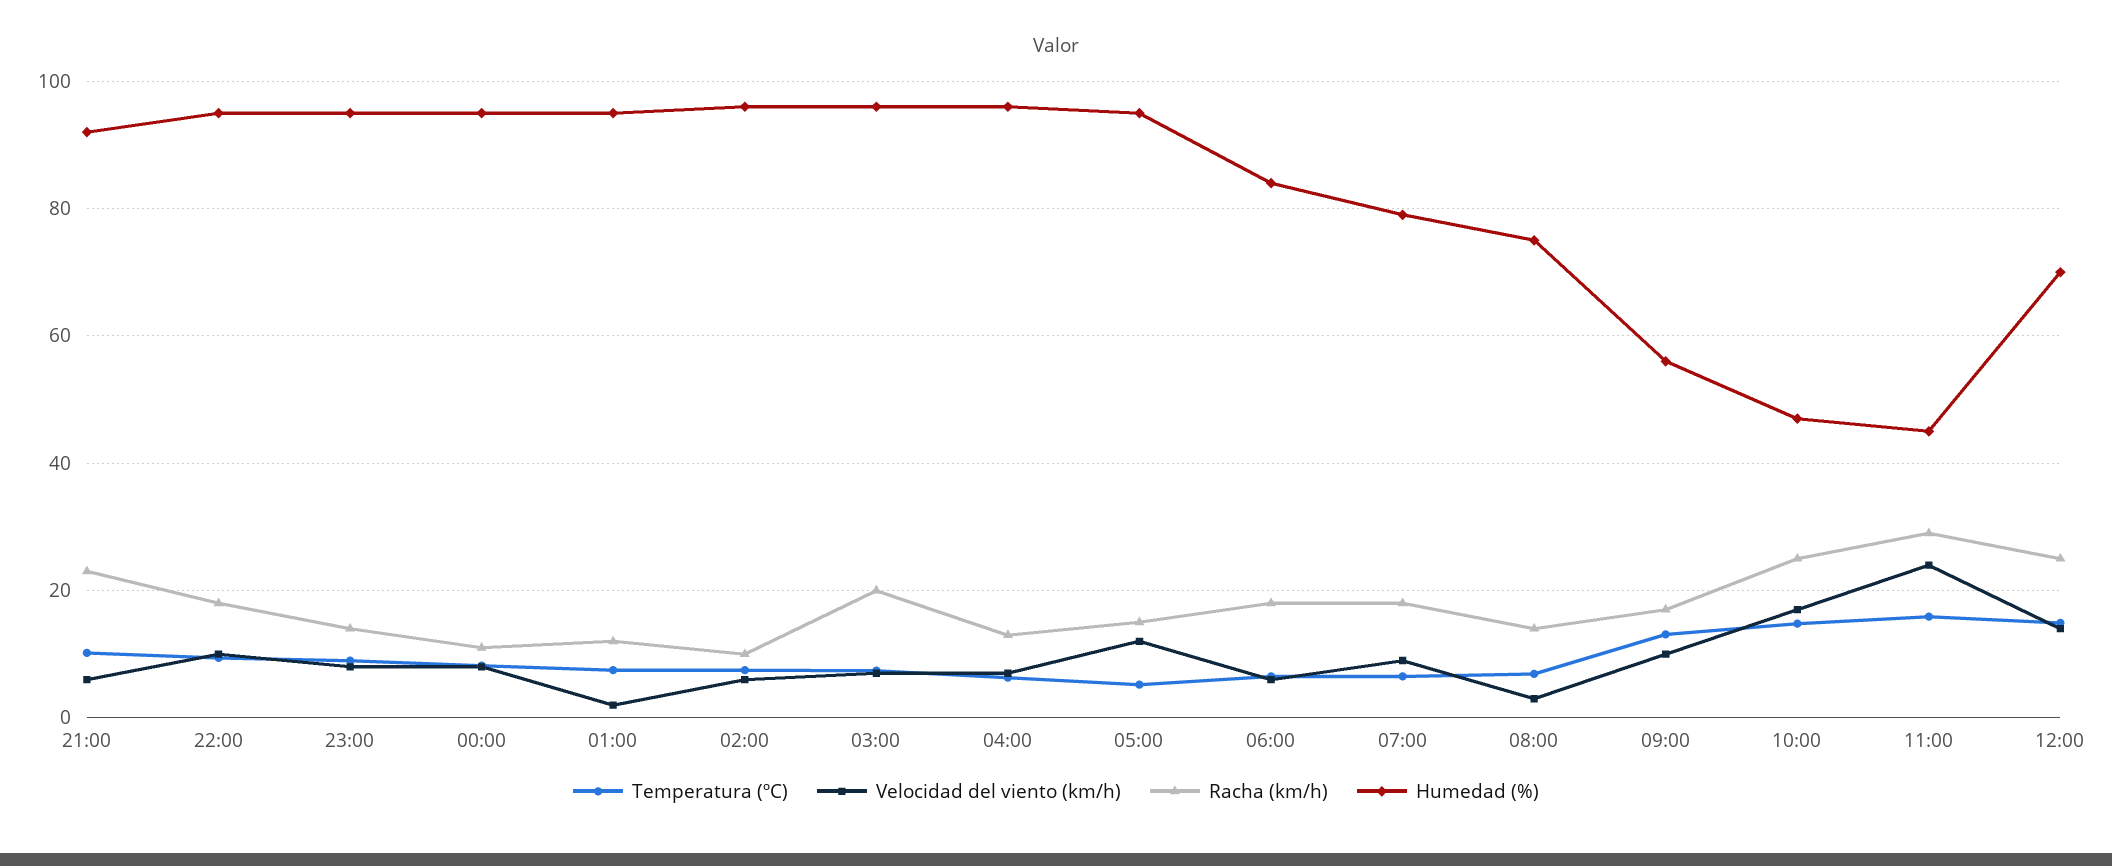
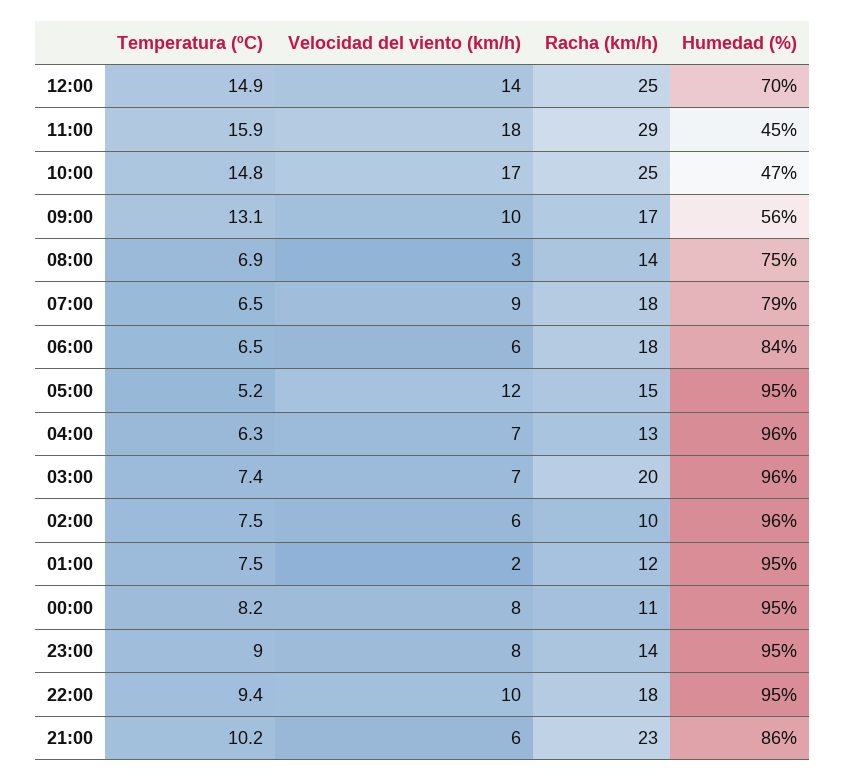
  {
    "Temperatura (ºC)": {
      "21:00": 10.2,
      "22:00": 9.4,
      "23:00": 9,
      "00:00": 8.2,
      "01:00": 7.5,
      "02:00": 7.5,
      "03:00": 7.4,
      "04:00": 6.3,
      "05:00": 5.2,
      "06:00": 6.5,
      "07:00": 6.5,
      "08:00": 6.9,
      "09:00": 13.1,
      "10:00": 14.8,
      "11:00": 15.9,
      "12:00": 14.9
    },
    "Velocidad del viento (km/h)": {
      "21:00": 6,
      "22:00": 10,
      "23:00": 8,
      "00:00": 8,
      "01:00": 2,
      "02:00": 6,
      "03:00": 7,
      "04:00": 7,
      "05:00": 12,
      "06:00": 6,
      "07:00": 9,
      "08:00": 3,
      "09:00": 10,
      "10:00": 17,
-     "11:00": 24,
+     "11:00": 18,
      "12:00": 14
    },
    "Racha (km/h)": {
      "21:00": 23,
      "22:00": 18,
      "23:00": 14,
      "00:00": 11,
      "01:00": 12,
      "02:00": 10,
      "03:00": 20,
      "04:00": 13,
      "05:00": 15,
      "06:00": 18,
      "07:00": 18,
      "08:00": 14,
      "09:00": 17,
      "10:00": 25,
      "11:00": 29,
      "12:00": 25
    },
    "Humedad (%)": {
-     "21:00": 92,
+     "21:00": 86,
      "22:00": 95,
      "23:00": 95,
      "00:00": 95,
      "01:00": 95,
      "02:00": 96,
      "03:00": 96,
      "04:00": 96,
      "05:00": 95,
      "06:00": 84,
      "07:00": 79,
      "08:00": 75,
      "09:00": 56,
      "10:00": 47,
      "11:00": 45,
      "12:00": 70
    }
  }

